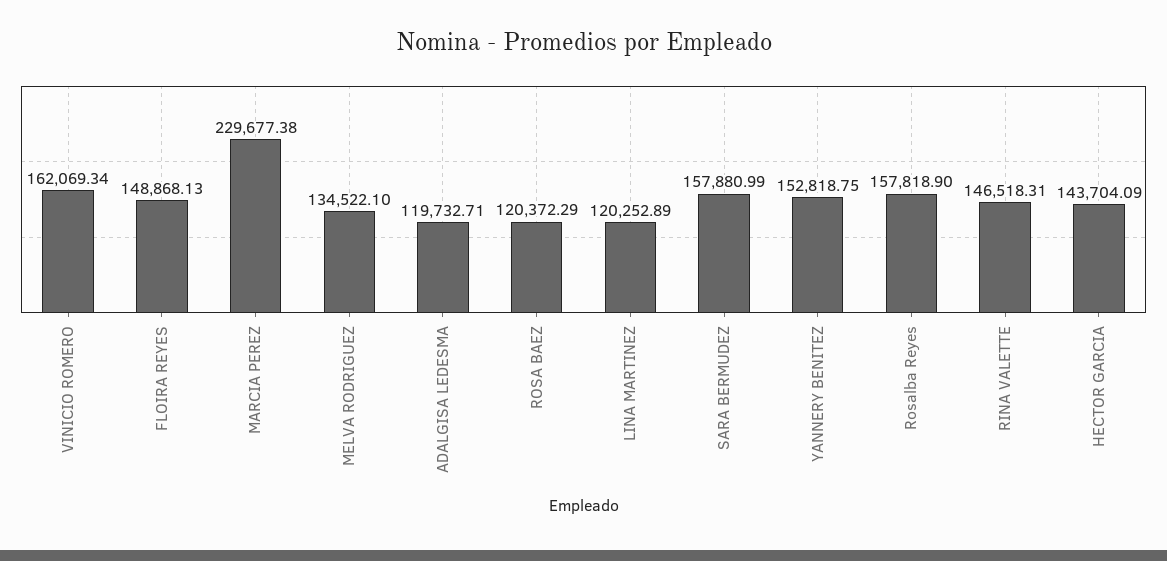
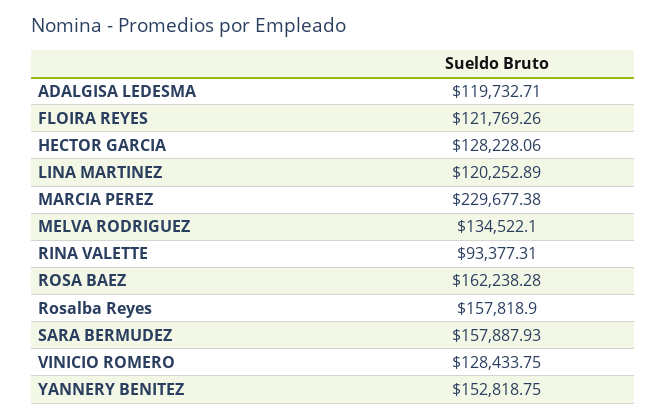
  {
-   "VINICIO ROMERO": 162069.34,
+   "VINICIO ROMERO": 128433.75,
-   "FLOIRA REYES": 148868.13,
+   "FLOIRA REYES": 121769.26,
    "MARCIA PEREZ": 229677.38,
    "MELVA RODRIGUEZ": 134522.1,
    "ADALGISA LEDESMA": 119732.71,
-   "ROSA BAEZ": 120372.29,
+   "ROSA BAEZ": 162238.28,
    "LINA MARTINEZ": 120252.89,
-   "SARA BERMUDEZ": 157880.99,
+   "SARA BERMUDEZ": 157887.93,
    "YANNERY BENITEZ": 152818.75,
    "Rosalba Reyes": 157818.9,
-   "RINA VALETTE": 146518.31,
+   "RINA VALETTE": 93377.31,
-   "HECTOR GARCIA": 143704.09
+   "HECTOR GARCIA": 128228.06
  }

